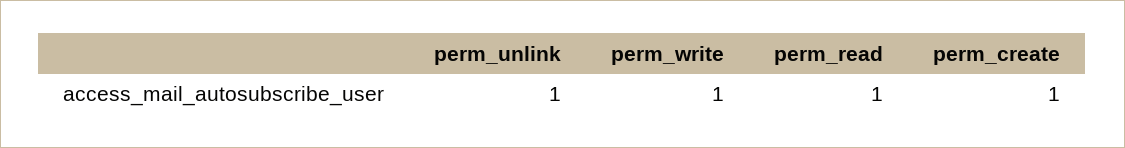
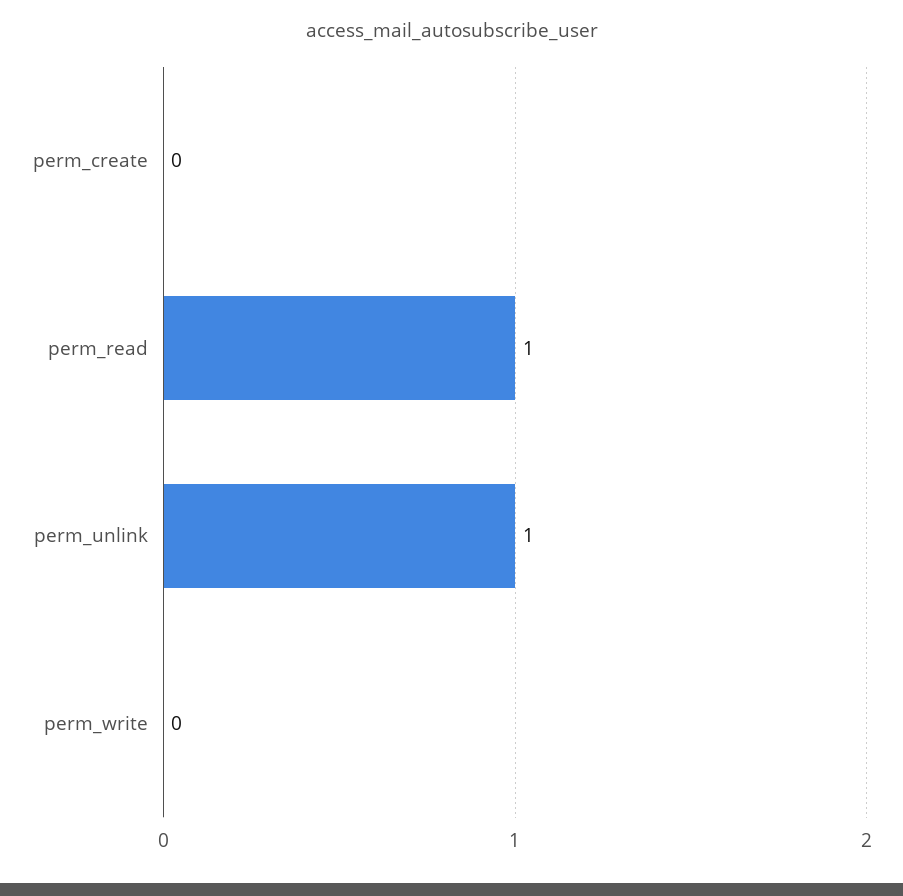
  {
    "perm_unlink": 1,
-   "perm_write": 1,
+   "perm_write": 0,
    "perm_read": 1,
-   "perm_create": 1
+   "perm_create": 0
  }

